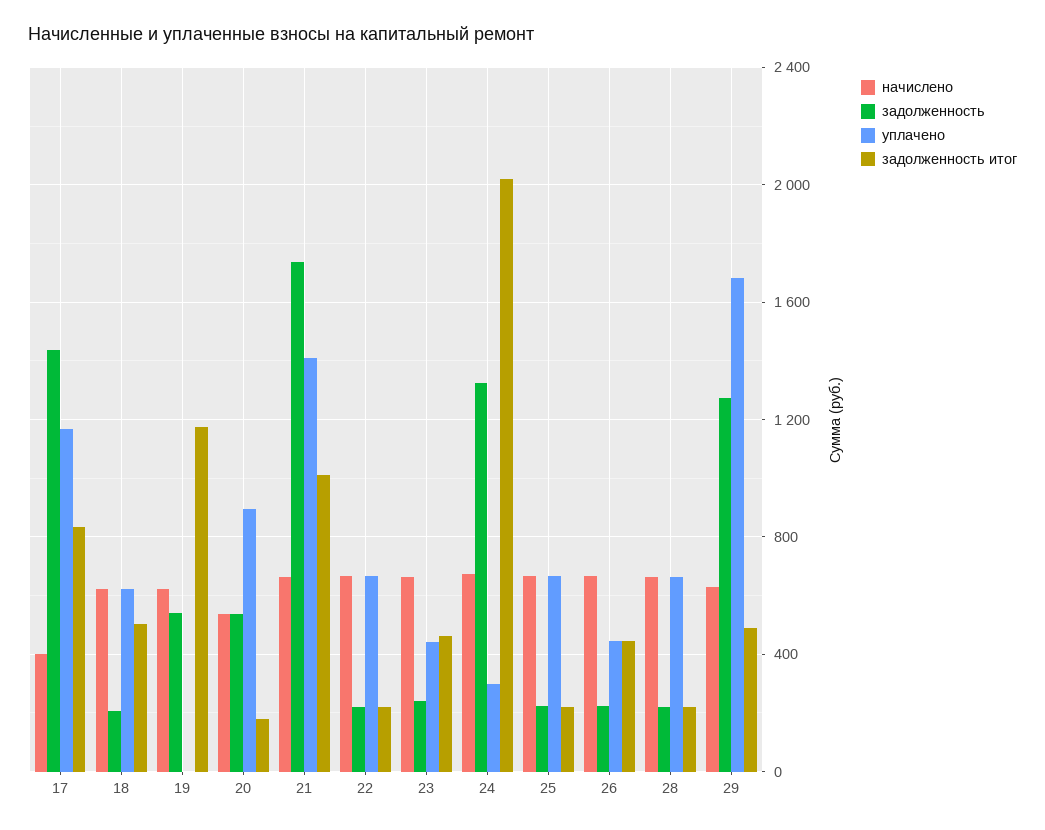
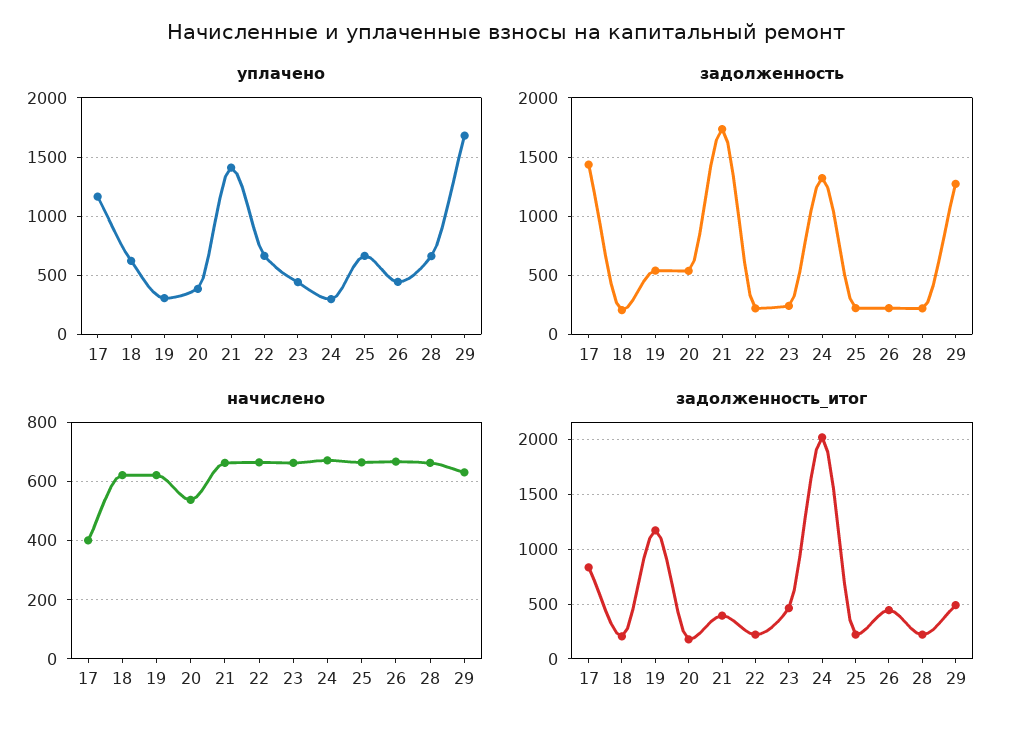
  {
    "начислено": {
      "17": 400,
      "18": 625,
      "19": 625,
      "20": 550,
      "21": 675,
      "22": 675,
      "23": 675,
      "24": 675,
      "25": 675,
      "26": 675,
      "28": 675,
      "29": 625
    },
    "задолженность": {
      "17": 1450,
      "18": 200,
      "19": 550,
      "20": 550,
      "21": 1750,
      "22": 200,
      "23": 250,
      "24": 1300,
      "25": 200,
      "26": 200,
      "28": 200,
      "29": 1250
    },
    "уплачено": {
      "17": 1150,
      "18": 600,
-     "19": 0,
+     "19": 300,
-     "20": 900,
+     "20": 400,
      "21": 1400,
      "22": 650,
      "23": 450,
      "24": 300,
      "25": 650,
      "26": 450,
      "28": 650,
      "29": 1700
    },
    "задолженность итог": {
      "17": 850,
-     "18": 500,
+     "18": 200,
      "19": 1150,
      "20": 200,
-     "21": 1000,
+     "21": 400,
      "22": 200,
      "23": 450,
      "24": 2000,
      "25": 200,
      "26": 450,
      "28": 200,
      "29": 500
    }
  }

